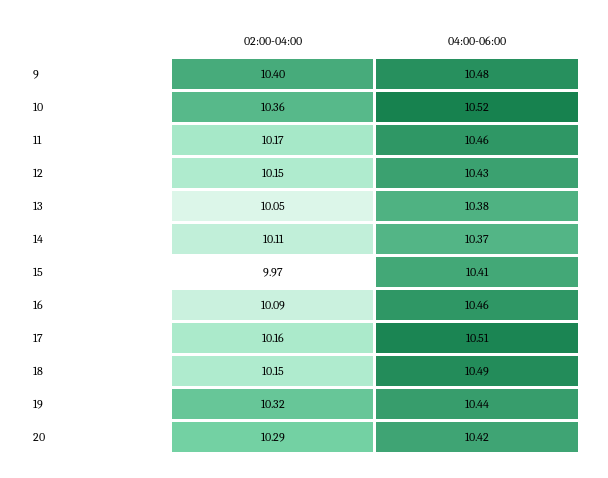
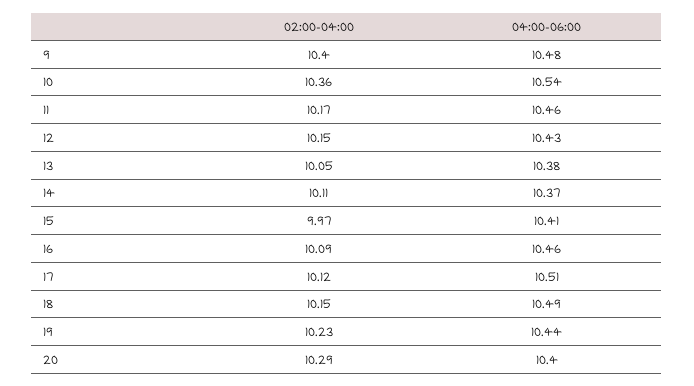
  {
    "02:00-04:00": {
      "9": 10.4,
      "10": 10.36,
      "11": 10.17,
      "12": 10.15,
      "13": 10.05,
      "14": 10.11,
      "15": 9.97,
      "16": 10.09,
-     "17": 10.16,
+     "17": 10.12,
      "18": 10.15,
-     "19": 10.32,
+     "19": 10.23,
      "20": 10.29
    },
    "04:00-06:00": {
      "9": 10.48,
-     "10": 10.52,
+     "10": 10.54,
      "11": 10.46,
      "12": 10.43,
      "13": 10.38,
      "14": 10.37,
      "15": 10.41,
      "16": 10.46,
      "17": 10.51,
      "18": 10.49,
      "19": 10.44,
-     "20": 10.42
+     "20": 10.4
    }
  }

